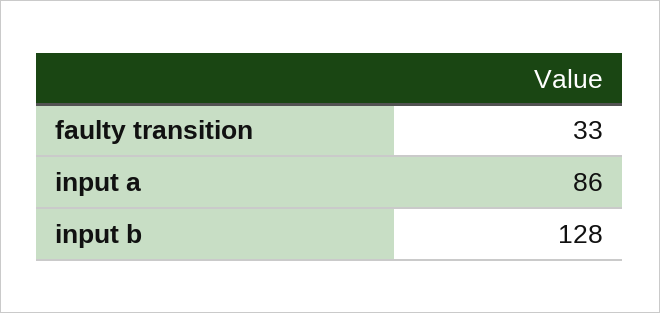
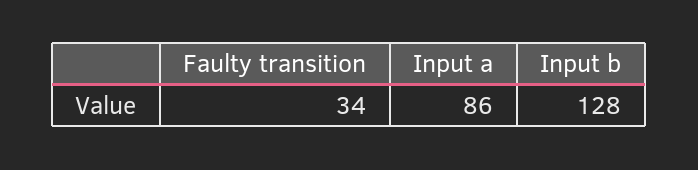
  {
-   "faulty transition": 33,
+   "faulty transition": 34,
    "input a": 86,
    "input b": 128
  }

